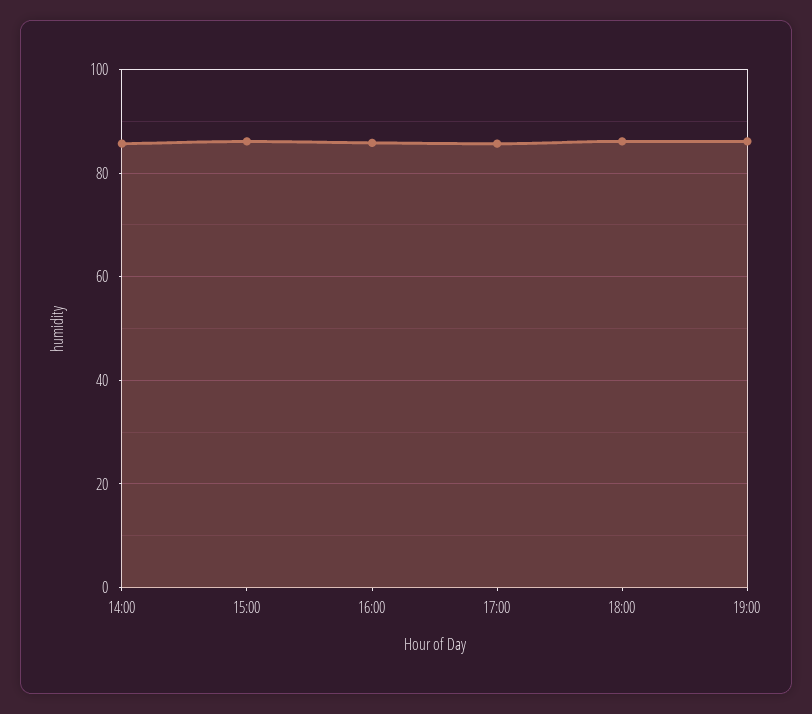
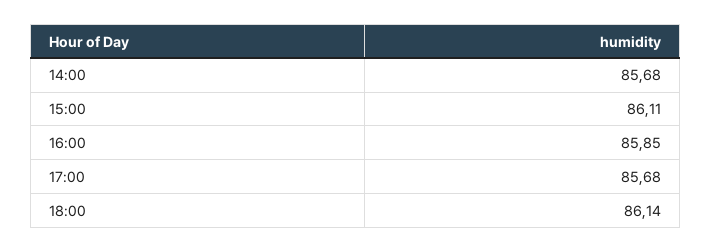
  {
    "14:00": 85.68,
    "15:00": 86.11,
    "16:00": 85.85,
    "17:00": 85.68,
-   "18:00": 86.14,
+   "18:00": 86.14
-   "19:00": 86
  }

